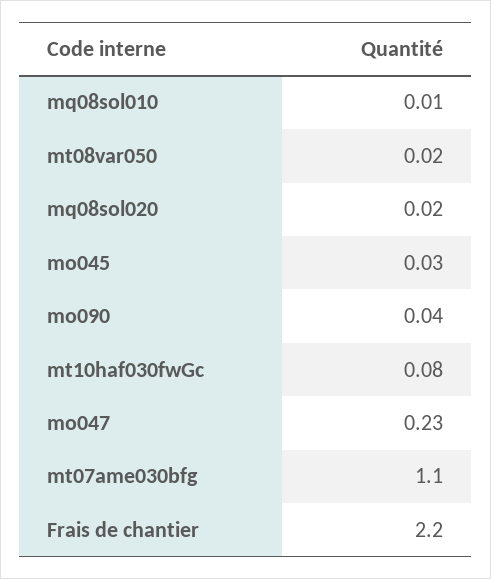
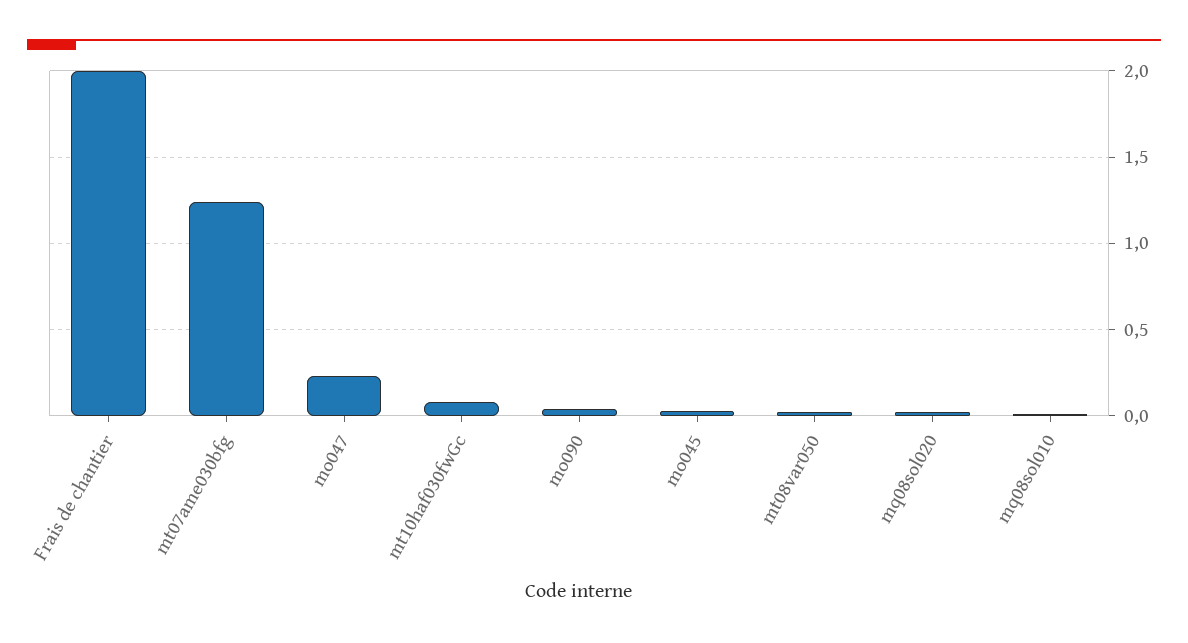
  {
    "mq08sol010": 0.01,
    "mt08var050": 0.02,
    "mq08sol020": 0.02,
    "mo045": 0.03,
    "mo090": 0.04,
    "mt10haf030fwGc": 0.08,
    "mo047": 0.23,
-   "mt07ame030bfg": 1.1,
+   "mt07ame030bfg": 1.25,
-   "Frais de chantier": 2.2
+   "Frais de chantier": 2
  }

